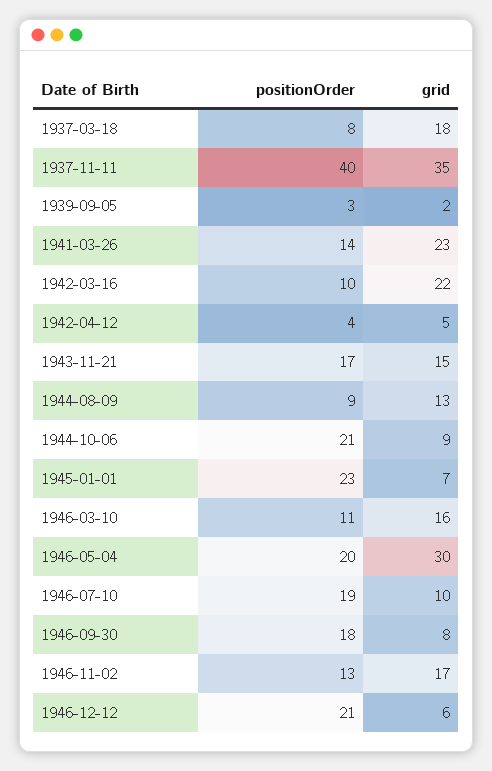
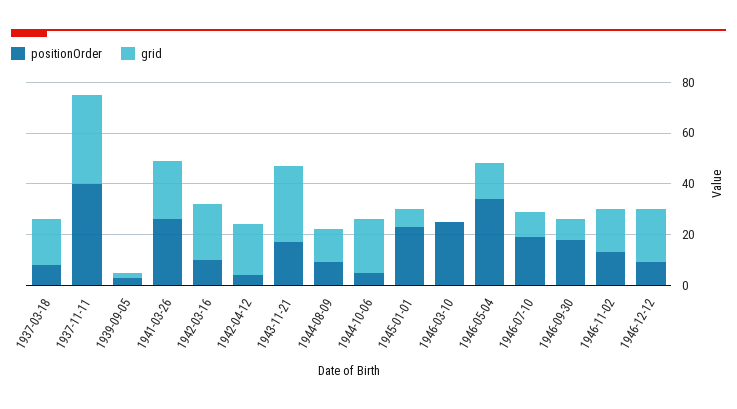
  {
    "positionOrder": {
      "1937-03-18": 8,
      "1937-11-11": 40,
      "1939-09-05": 3,
-     "1941-03-26": 14,
+     "1941-03-26": 25,
      "1942-03-16": 10,
      "1942-04-12": 4,
      "1943-11-21": 17,
      "1944-08-09": 9,
-     "1944-10-06": 21,
+     "1944-10-06": 5,
      "1945-01-01": 23,
-     "1946-03-10": 11,
+     "1946-03-10": 25,
-     "1946-05-04": 20,
+     "1946-05-04": 35,
      "1946-07-10": 19,
      "1946-09-30": 18,
      "1946-11-02": 13,
-     "1946-12-12": 21
+     "1946-12-12": 10
    },
    "grid": {
      "1937-03-18": 18,
      "1937-11-11": 35,
      "1939-09-05": 2,
      "1941-03-26": 23,
      "1942-03-16": 22,
-     "1942-04-12": 5,
+     "1942-04-12": 20,
-     "1943-11-21": 15,
+     "1943-11-21": 30,
      "1944-08-09": 13,
-     "1944-10-06": 9,
+     "1944-10-06": 20,
      "1945-01-01": 7,
-     "1946-03-10": 16,
+     "1946-03-10": 0,
-     "1946-05-04": 30,
+     "1946-05-04": 15,
      "1946-07-10": 10,
      "1946-09-30": 8,
      "1946-11-02": 17,
-     "1946-12-12": 6
+     "1946-12-12": 20
    }
  }

